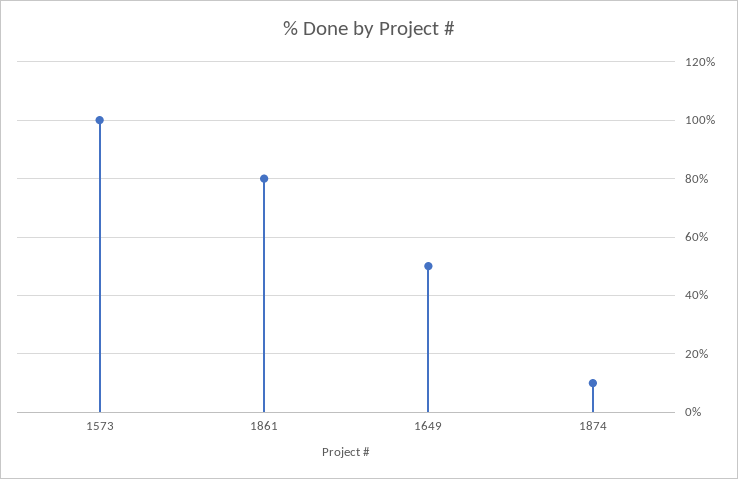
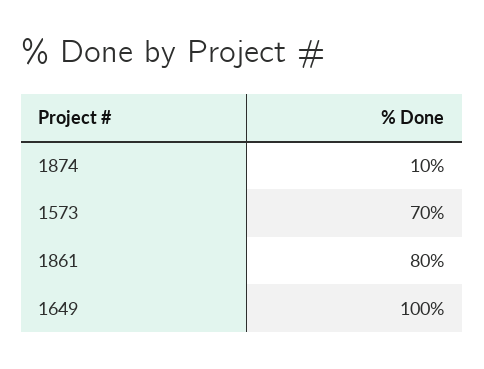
  {
-   "1573": 100,
+   "1573": 70,
    "1861": 80,
-   "1649": 50,
+   "1649": 100,
    "1874": 10
  }

